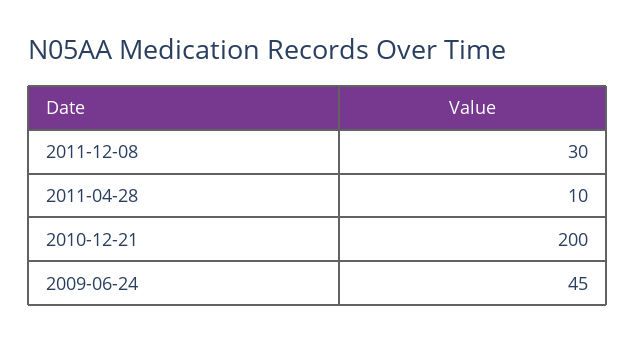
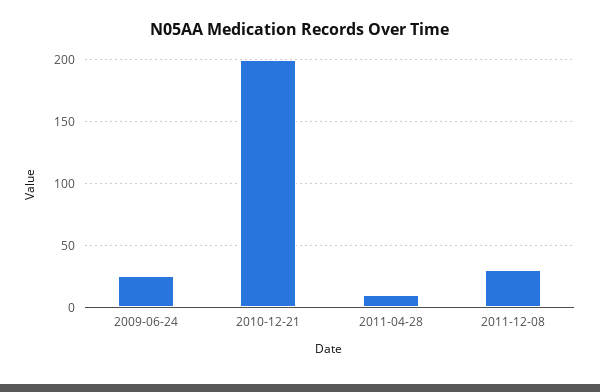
  {
    "2011-12-08": 30,
    "2011-04-28": 10,
    "2010-12-21": 200,
-   "2009-06-24": 45
+   "2009-06-24": 25
  }

